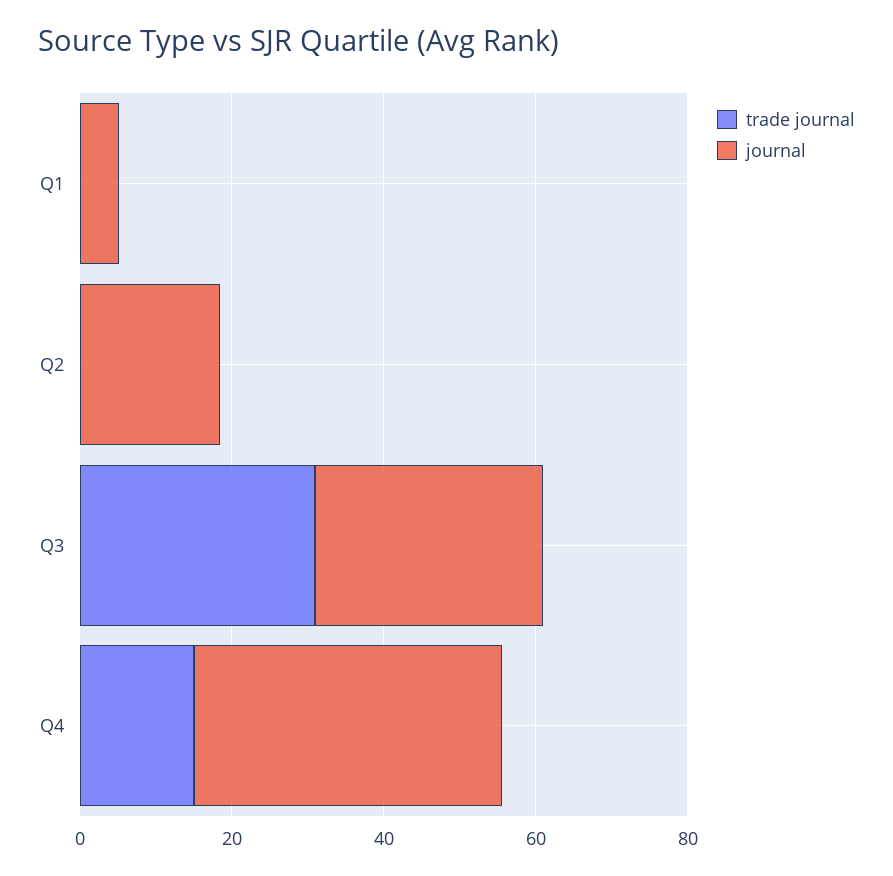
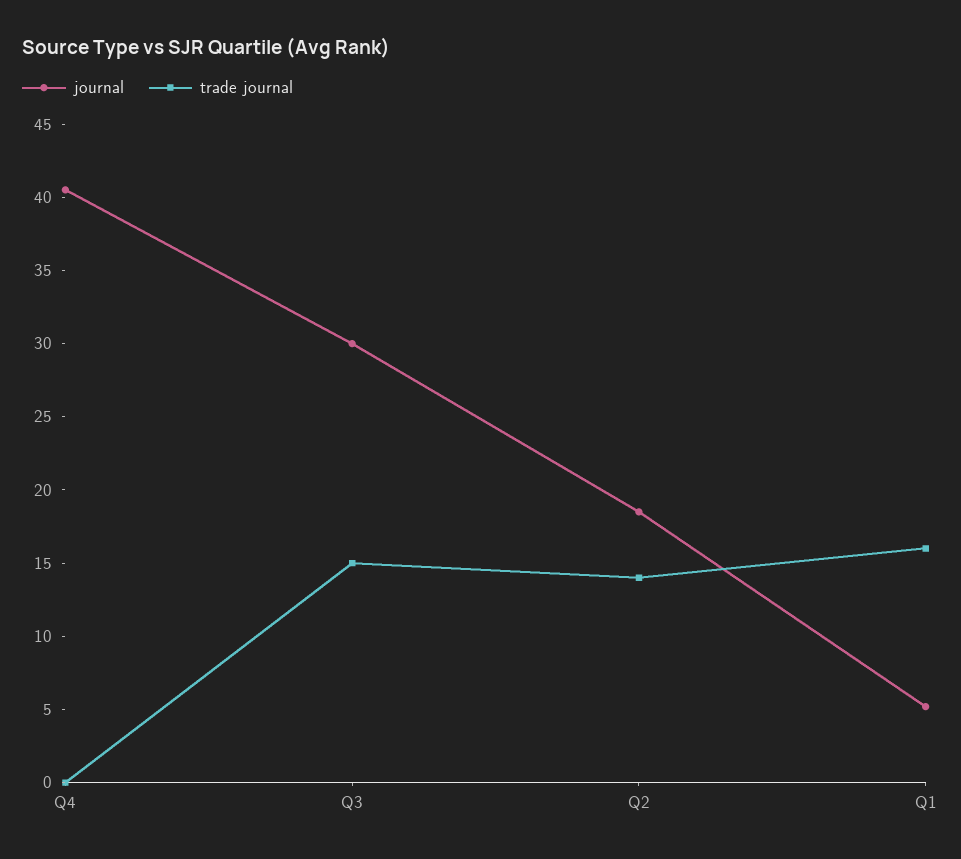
  {
    "trade journal": {
-     "Q1": 0,
+     "Q1": 16,
-     "Q2": 0,
+     "Q2": 14,
-     "Q3": 30,
+     "Q3": 15,
-     "Q4": 15
+     "Q4": 0
    },
    "journal": {
      "Q1": 5,
      "Q2": 19,
      "Q3": 30,
      "Q4": 41
    }
  }

